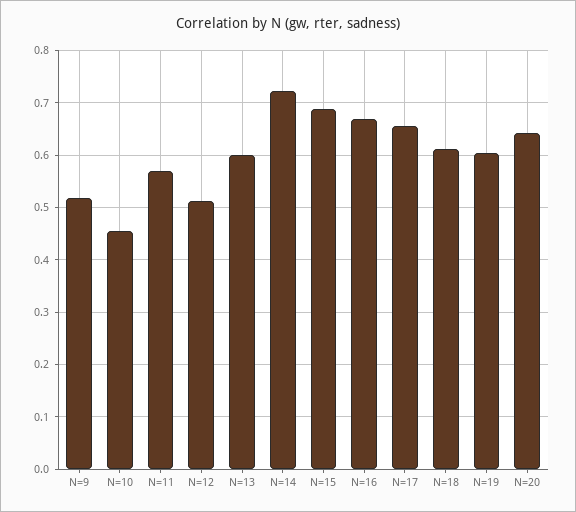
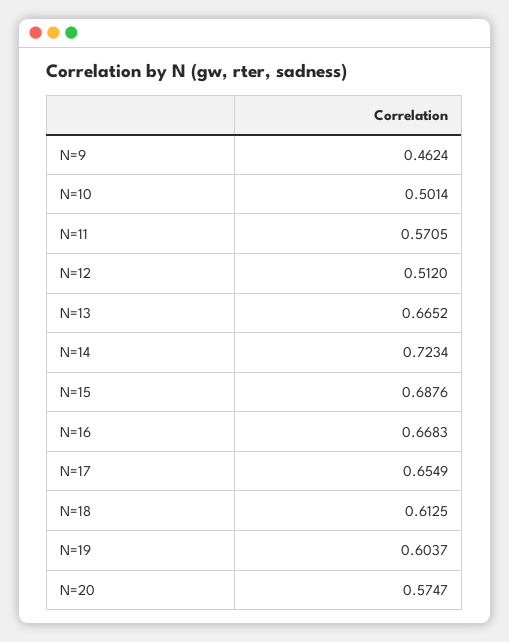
  {
-   "N=9": 0.52,
+   "N=9": 0.4624,
-   "N=10": 0.46,
+   "N=10": 0.5014,
    "N=11": 0.5705,
    "N=12": 0.512,
-   "N=13": 0.6,
+   "N=13": 0.6652,
    "N=14": 0.7234,
    "N=15": 0.6876,
    "N=16": 0.6683,
    "N=17": 0.6549,
    "N=18": 0.6125,
    "N=19": 0.6037,
-   "N=20": 0.64
+   "N=20": 0.5747
  }

